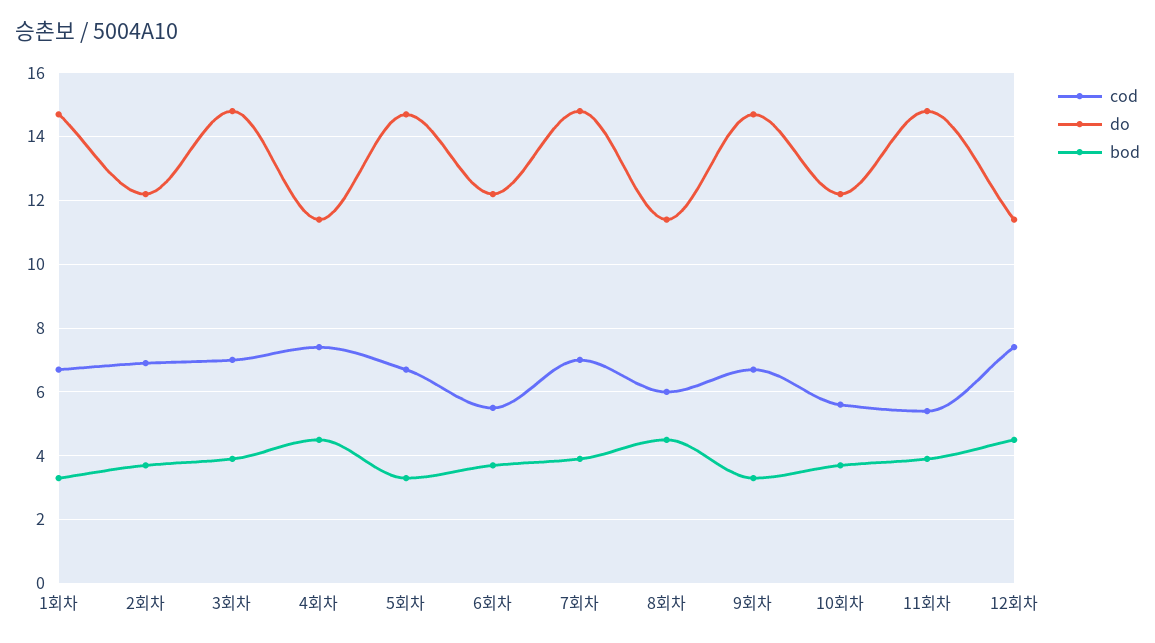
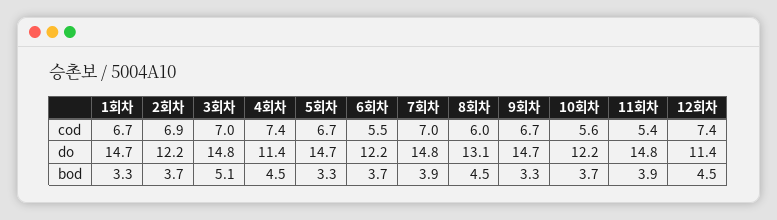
  {
    "cod": {
      "1회차": 6.7,
      "2회차": 6.9,
      "3회차": 7,
      "4회차": 7.4,
      "5회차": 6.7,
      "6회차": 5.5,
      "7회차": 7,
      "8회차": 6,
      "9회차": 6.7,
      "10회차": 5.6,
      "11회차": 5.4,
      "12회차": 7.4
    },
    "do": {
      "1회차": 14.7,
      "2회차": 12.2,
      "3회차": 14.8,
      "4회차": 11.4,
      "5회차": 14.7,
      "6회차": 12.2,
      "7회차": 14.8,
-     "8회차": 11.5,
+     "8회차": 13.1,
      "9회차": 14.7,
      "10회차": 12.2,
      "11회차": 14.8,
      "12회차": 11.4
    },
    "bod": {
      "1회차": 3.3,
      "2회차": 3.7,
-     "3회차": 4,
+     "3회차": 5.1,
      "4회차": 4.5,
      "5회차": 3.3,
      "6회차": 3.7,
      "7회차": 3.9,
      "8회차": 4.5,
      "9회차": 3.3,
      "10회차": 3.7,
      "11회차": 3.9,
      "12회차": 4.5
    }
  }

